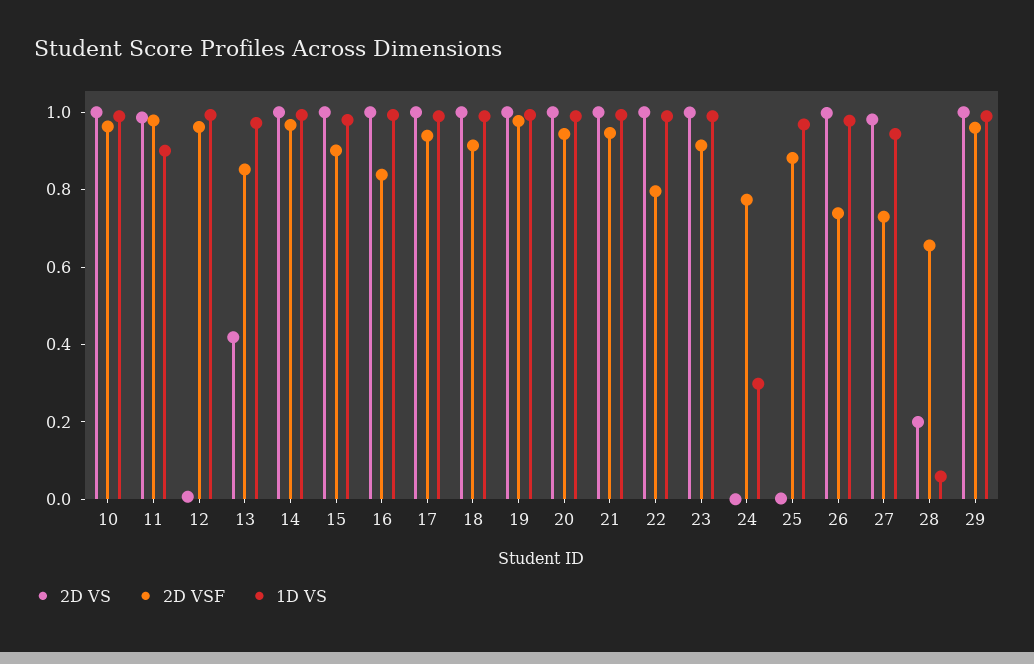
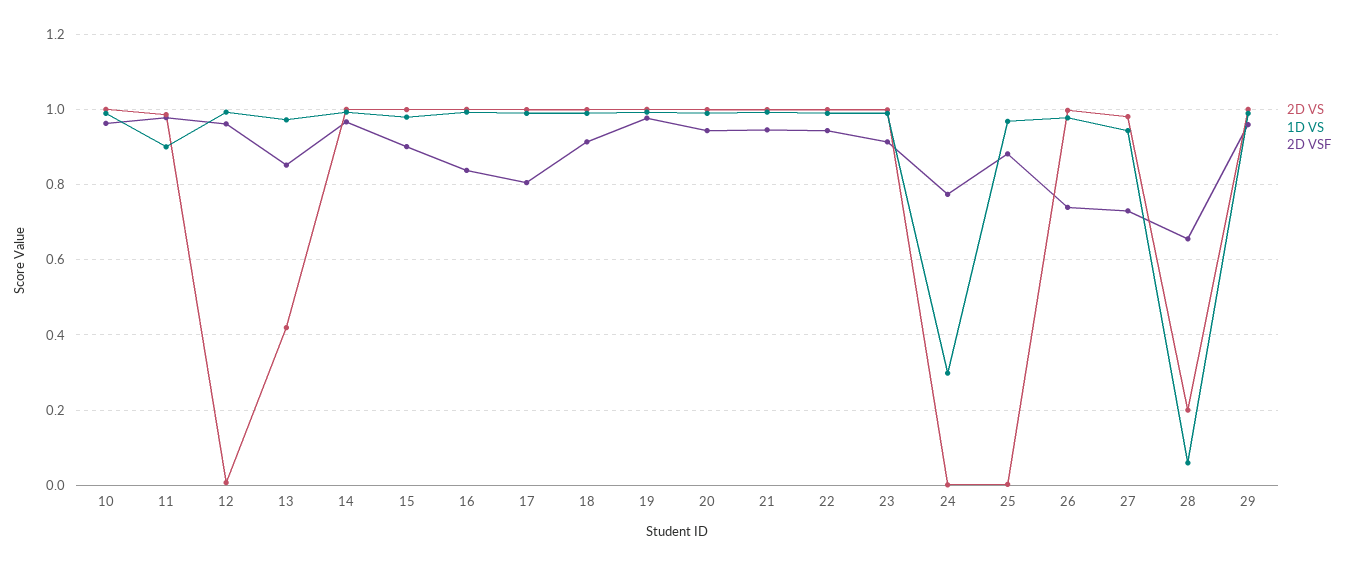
  {
    "2D VS": {
      "10": 1,
      "11": 0.98,
      "12": 0,
      "13": 0.42,
      "14": 1,
      "15": 1,
      "16": 1,
      "17": 1,
      "18": 1,
      "19": 1,
      "20": 1,
      "21": 1,
      "22": 1,
      "23": 1,
      "24": 0,
      "25": 0,
      "26": 1,
      "27": 0.98,
      "28": 0.2,
      "29": 1
    },
    "2D VSF": {
      "10": 0.96,
      "11": 0.98,
      "12": 0.96,
      "13": 0.86,
      "14": 0.96,
      "15": 0.9,
      "16": 0.84,
-     "17": 0.95,
+     "17": 0.8,
      "18": 0.92,
      "19": 0.98,
      "20": 0.94,
      "21": 0.94,
-     "22": 0.8,
+     "22": 0.94,
      "23": 0.92,
      "24": 0.78,
      "25": 0.88,
      "26": 0.74,
      "27": 0.72,
      "28": 0.66,
      "29": 0.96
    },
    "1D VS": {
      "10": 0.98,
      "11": 0.9,
      "12": 1,
      "13": 0.98,
      "14": 1,
      "15": 0.98,
      "16": 1,
      "17": 0.98,
      "18": 0.98,
      "19": 1,
      "20": 0.98,
      "21": 1,
      "22": 0.98,
      "23": 0.98,
      "24": 0.3,
      "25": 0.96,
      "26": 0.98,
      "27": 0.94,
      "28": 0.06,
      "29": 0.98
    }
  }

